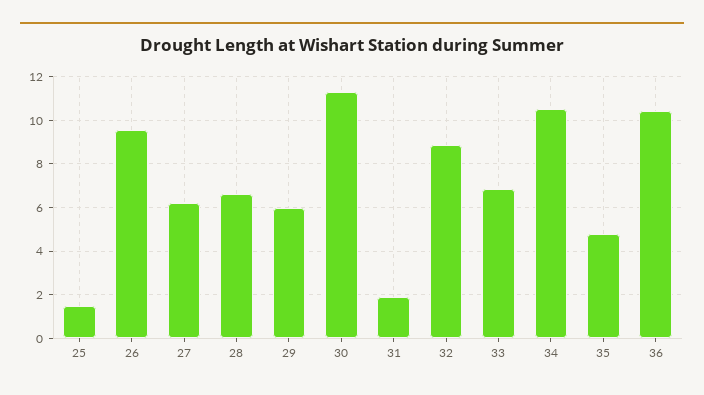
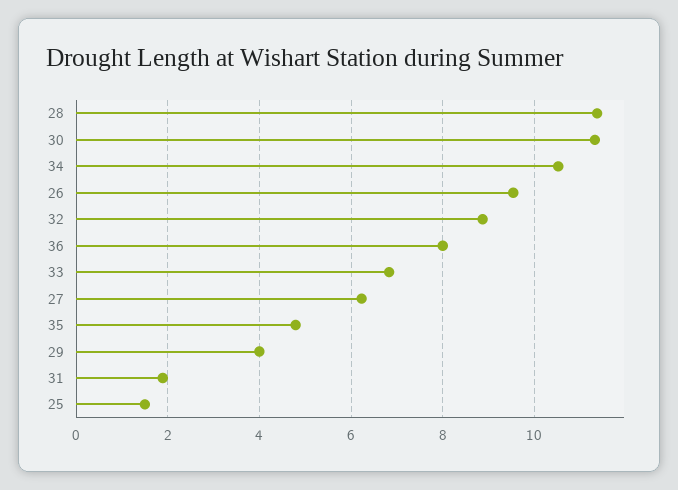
  {
    "25": 1.6,
    "26": 9.6,
    "27": 6.2,
-   "28": 6.5,
+   "28": 11.4,
-   "29": 6,
+   "29": 4,
    "30": 11.4,
    "31": 1.8,
    "32": 8.8,
    "33": 6.8,
    "34": 10.6,
    "35": 4.8,
-   "36": 10.5
+   "36": 8
  }

